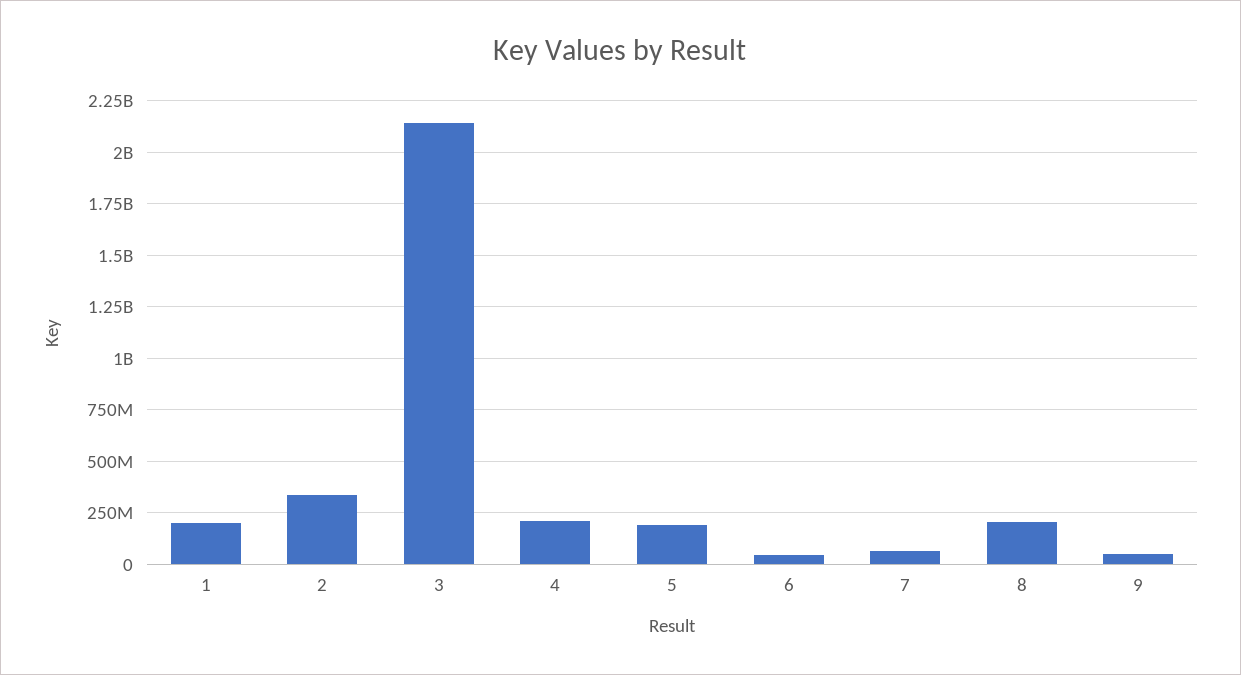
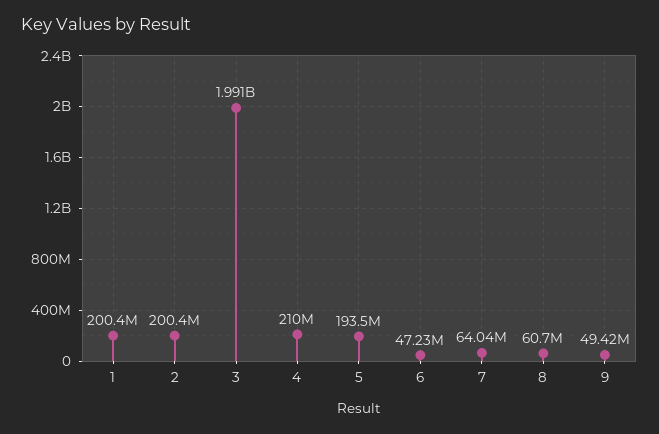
  {
    "1": 200400000,
-   "2": 350000000,
+   "2": 200400000,
-   "3": 2150000000,
+   "3": 1991000000,
    "4": 210000000,
    "5": 193500000,
    "6": 47230000,
    "7": 64040000,
-   "8": 200000000,
+   "8": 60700000,
    "9": 49420000
  }

